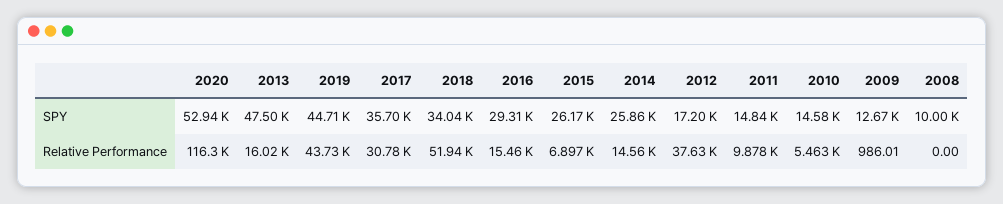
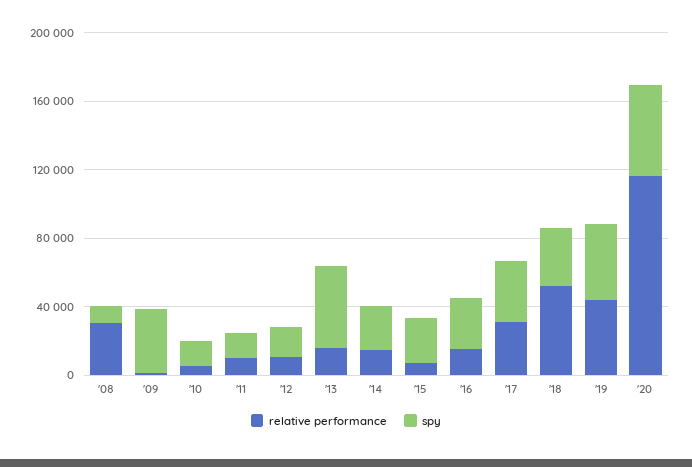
  {
    "SPY": {
      "2020": 52940,
      "2013": 47500,
      "2019": 44710,
      "2017": 35700,
      "2018": 34040,
      "2016": 29310,
      "2015": 26170,
      "2014": 25860,
      "2012": 17200,
      "2011": 14840,
      "2010": 14580,
-     "2009": 12670,
+     "2009": 40000,
      "2008": 10000
    },
    "Relative Performance": {
      "2020": 116300,
      "2013": 16020,
      "2019": 43730,
      "2017": 30780,
      "2018": 51940,
      "2016": 15460,
      "2015": 6897,
      "2014": 14560,
-     "2012": 37630,
+     "2012": 10000,
      "2011": 9878,
      "2010": 5463,
      "2009": 986.01,
-     "2008": 0
+     "2008": 30000
    }
  }

